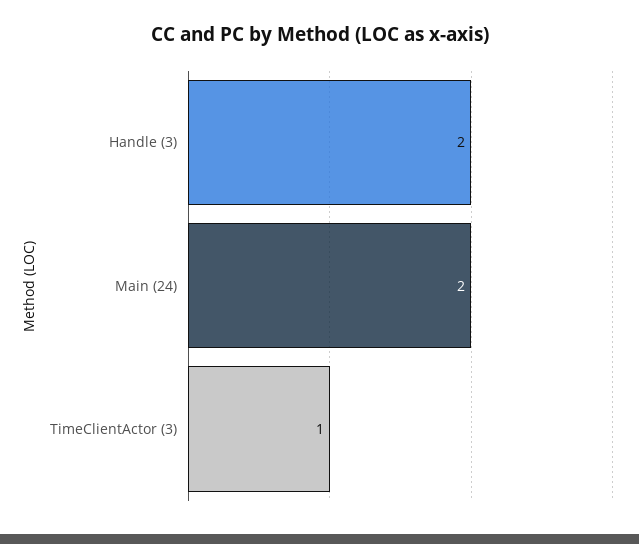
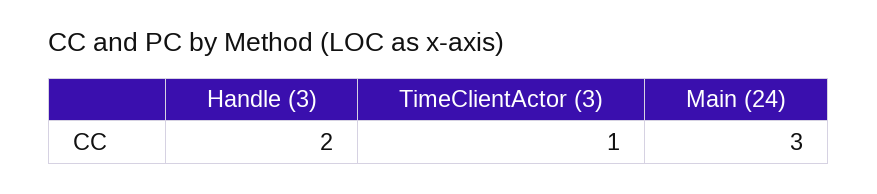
  {
    "Handle (3)": 2,
-   "Main (24)": 2,
+   "Main (24)": 3,
    "TimeClientActor (3)": 1
  }

